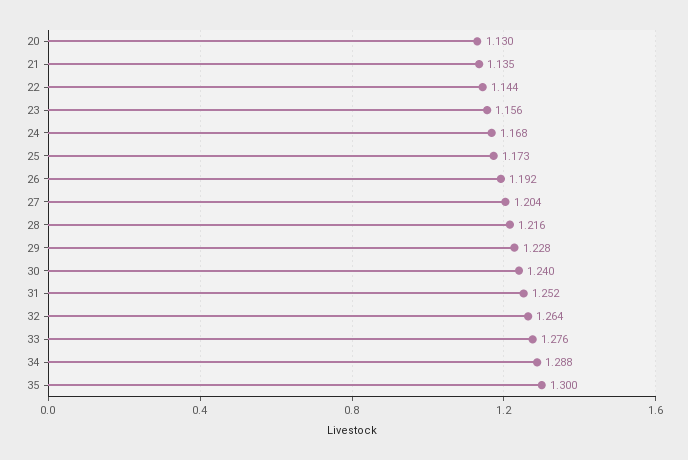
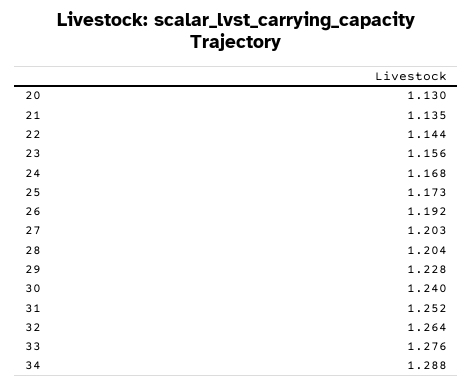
  {
    "20": 1.13,
    "21": 1.135,
    "22": 1.144,
    "23": 1.156,
    "24": 1.168,
    "25": 1.173,
    "26": 1.192,
-   "27": 1.204,
+   "27": 1.203,
-   "28": 1.216,
+   "28": 1.204,
    "29": 1.228,
    "30": 1.24,
    "31": 1.252,
    "32": 1.264,
    "33": 1.276,
-   "34": 1.288,
+   "34": 1.288
-   "35": 1.3
  }

